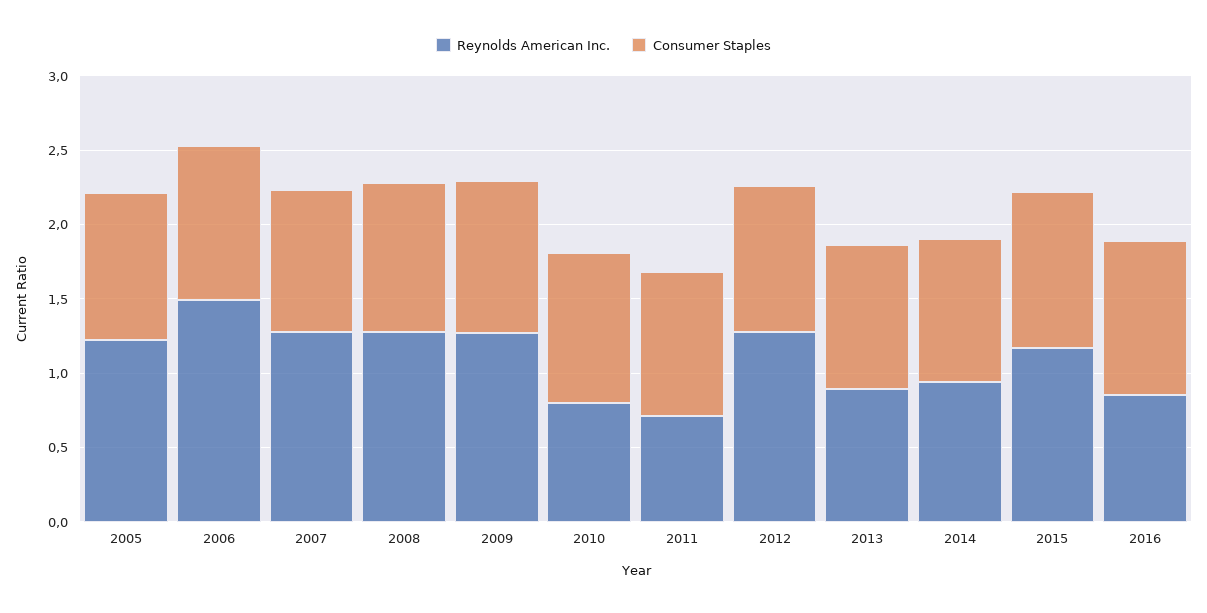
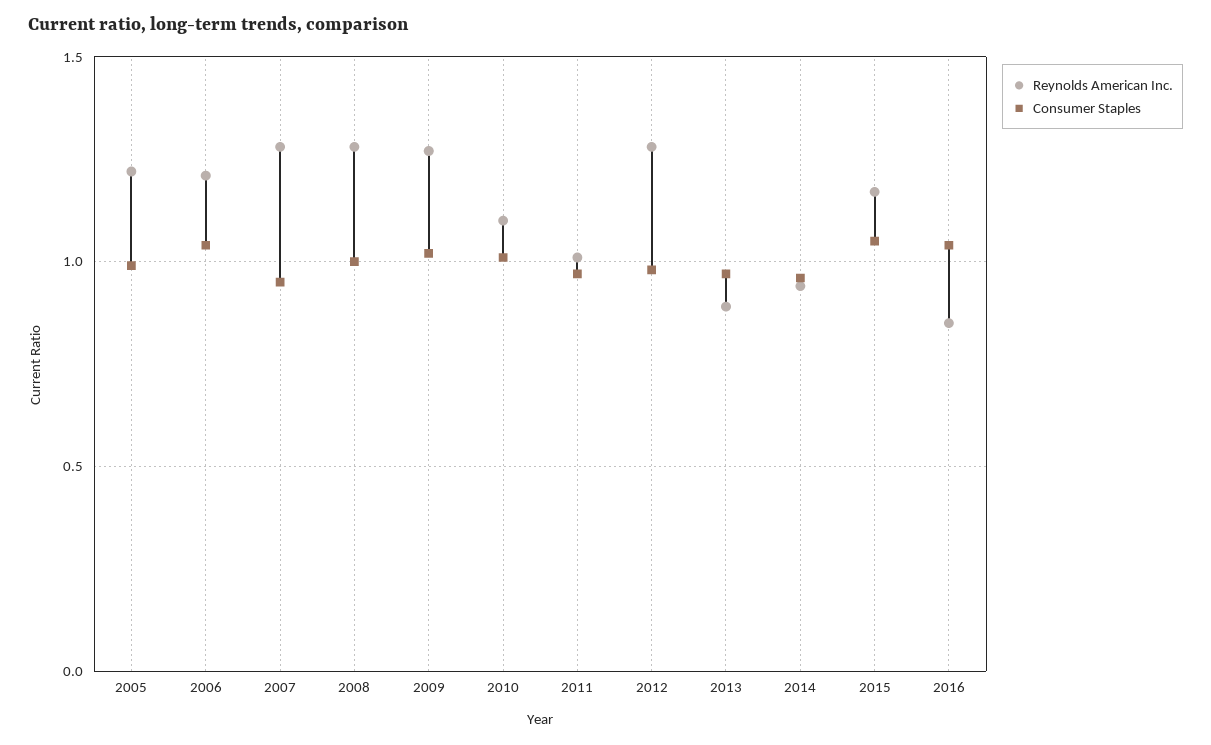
  {
    "Reynolds American Inc.": {
      "2005": 1.2,
-     "2006": 1.5,
+     "2006": 1.2,
      "2007": 1.3,
      "2008": 1.3,
      "2009": 1.25,
-     "2010": 0.8,
+     "2010": 1.1,
-     "2011": 0.7,
+     "2011": 1,
      "2012": 1.3,
      "2013": 0.9,
      "2014": 0.95,
      "2015": 1.15,
      "2016": 0.85
    },
    "Consumer Staples": {
      "2005": 1,
      "2006": 1.05,
      "2007": 0.95,
      "2008": 1,
      "2009": 1,
      "2010": 1,
      "2011": 0.95,
      "2012": 1,
      "2013": 0.95,
      "2014": 0.95,
      "2015": 1.05,
      "2016": 1.05
    }
  }

